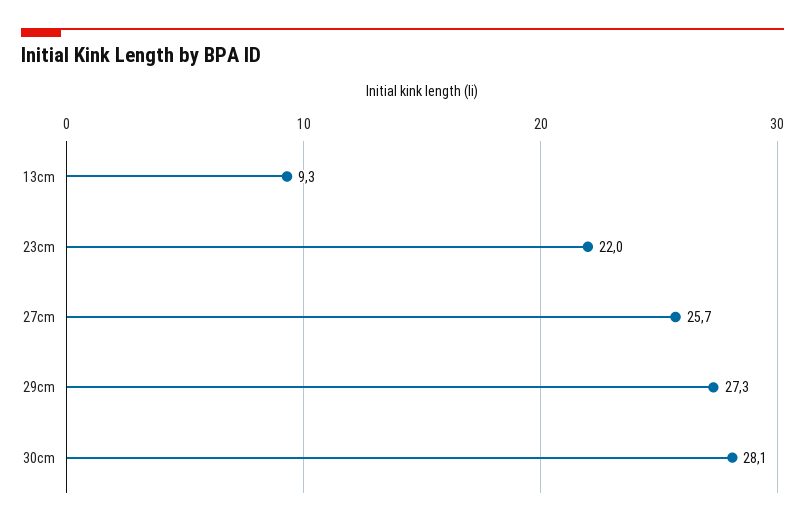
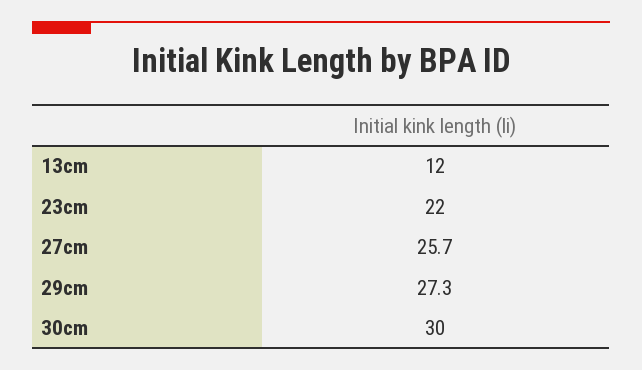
  {
-   "13cm": 9.3,
+   "13cm": 12,
    "23cm": 22,
    "27cm": 25.7,
    "29cm": 27.3,
-   "30cm": 28.1
+   "30cm": 30
  }

